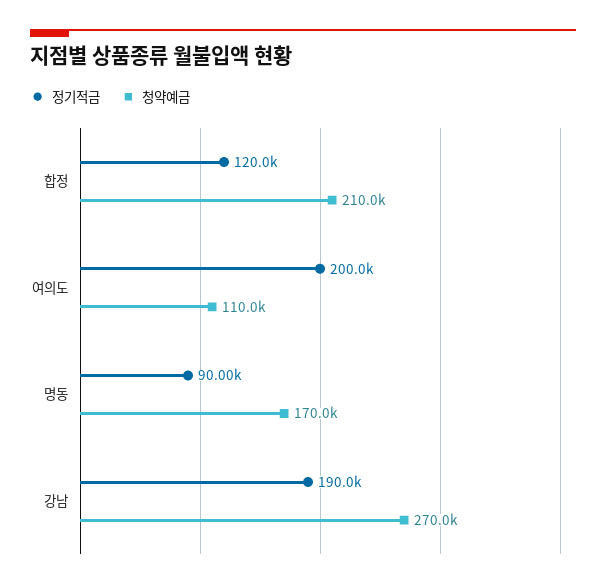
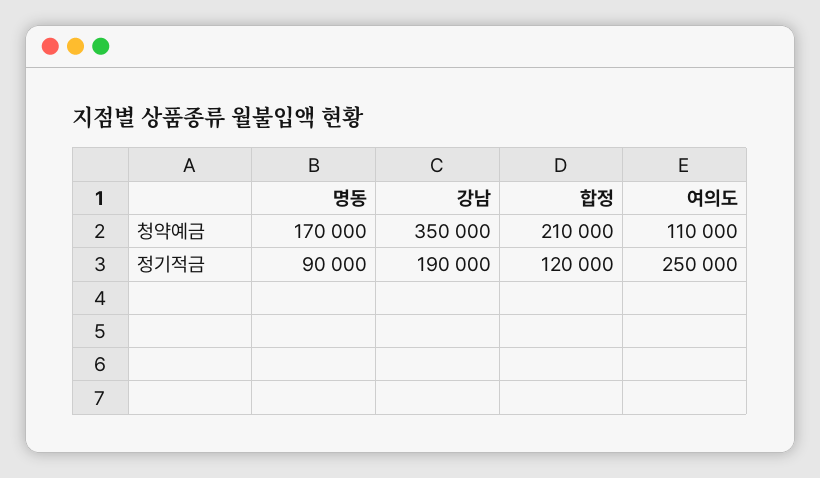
  {
    "정기적금": {
      "합정": 120000,
-     "여의도": 200000,
+     "여의도": 250000,
      "명동": 90000,
      "강남": 190000
    },
    "청약예금": {
      "합정": 210000,
      "여의도": 110000,
      "명동": 170000,
-     "강남": 270000
+     "강남": 350000
    }
  }

